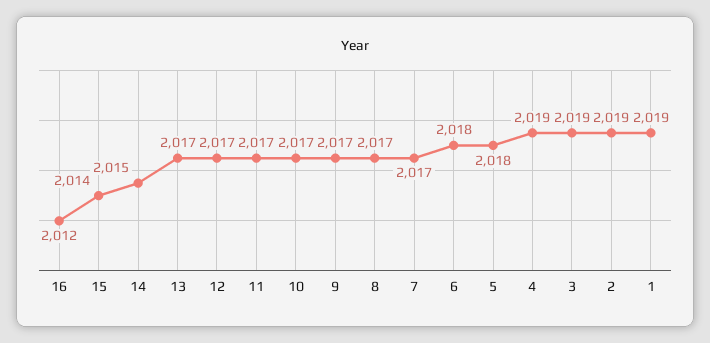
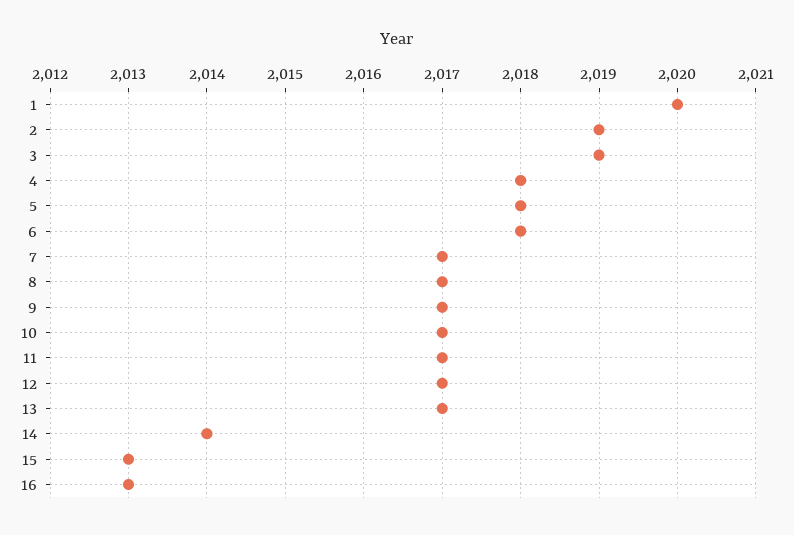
  {
-   "16": 2012,
+   "16": 2013,
-   "15": 2014,
+   "15": 2013,
-   "14": 2015,
+   "14": 2014,
    "13": 2017,
    "12": 2017,
    "11": 2017,
    "10": 2017,
    "9": 2017,
    "8": 2017,
    "7": 2017,
    "6": 2018,
    "5": 2018,
-   "4": 2019,
+   "4": 2018,
    "3": 2019,
    "2": 2019,
-   "1": 2019
+   "1": 2020
  }

